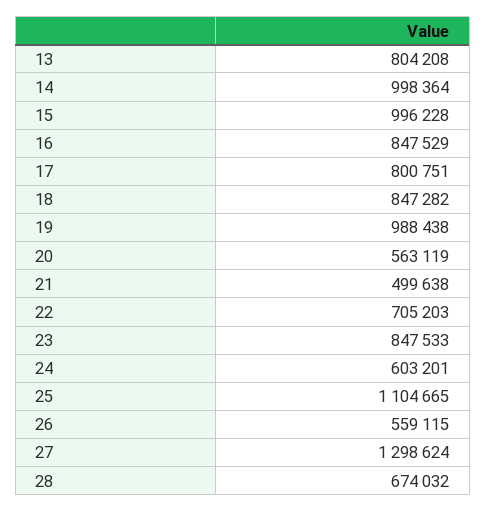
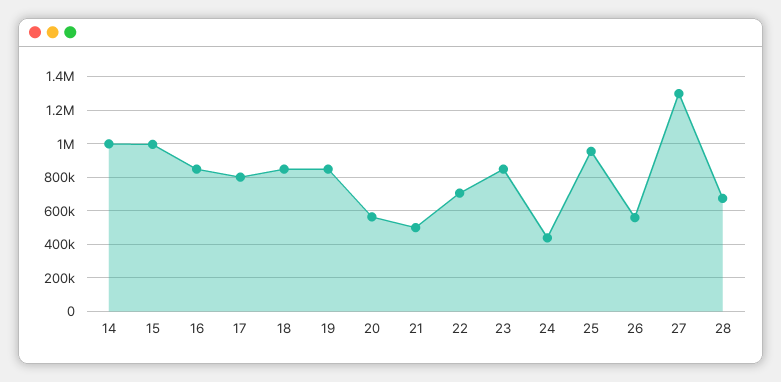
  {
-   "13": 804208,
    "14": 998364,
    "15": 996228,
    "16": 847529,
    "17": 800751,
    "18": 847282,
-   "19": 988438,
+   "19": 850000,
    "20": 563119,
    "21": 499638,
    "22": 705203,
    "23": 847533,
-   "24": 603201,
+   "24": 450000,
-   "25": 1104665,
+   "25": 950000,
    "26": 559115,
    "27": 1298624,
    "28": 674032
  }

